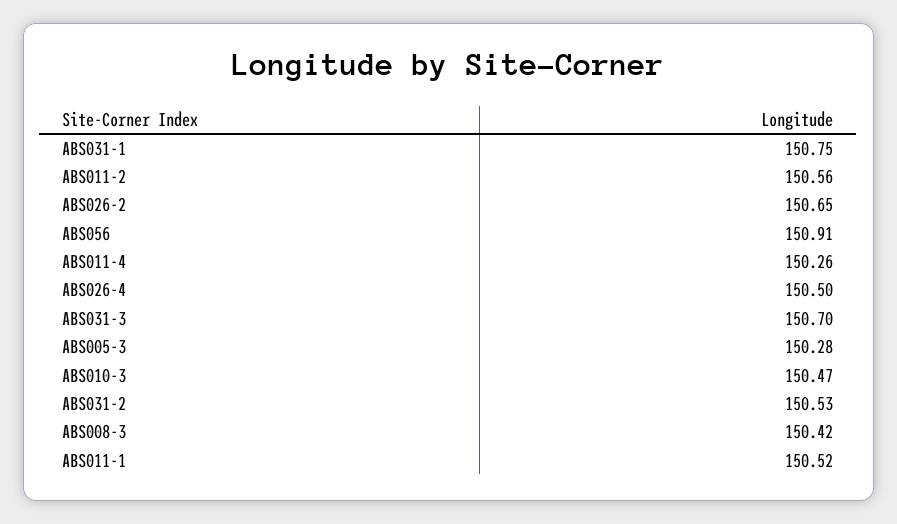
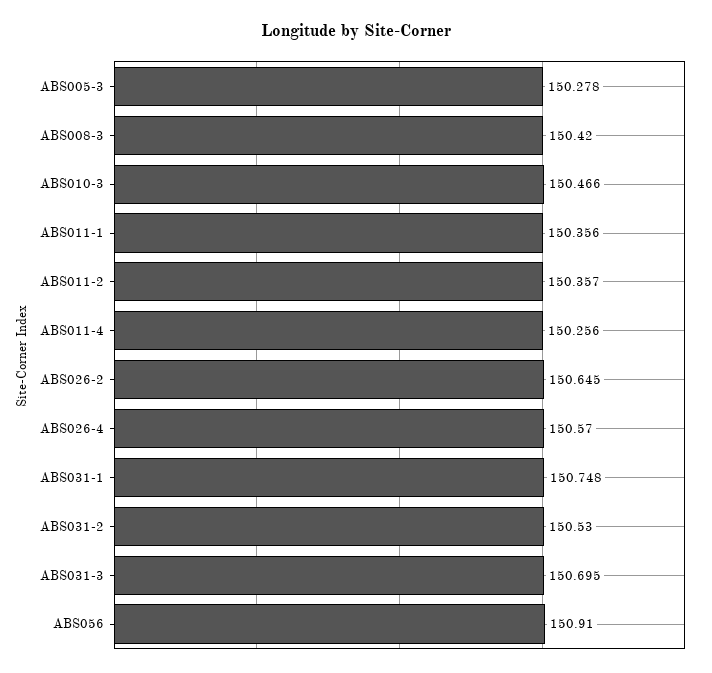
  {
    "ABS031-1": 150.748,
-   "ABS011-2": 150.56,
+   "ABS011-2": 150.357,
    "ABS026-2": 150.645,
    "ABS056": 150.91,
    "ABS011-4": 150.256,
-   "ABS026-4": 150.5,
+   "ABS026-4": 150.57,
    "ABS031-3": 150.695,
    "ABS005-3": 150.278,
    "ABS010-3": 150.466,
    "ABS031-2": 150.53,
    "ABS008-3": 150.42,
-   "ABS011-1": 150.52
+   "ABS011-1": 150.356
  }

